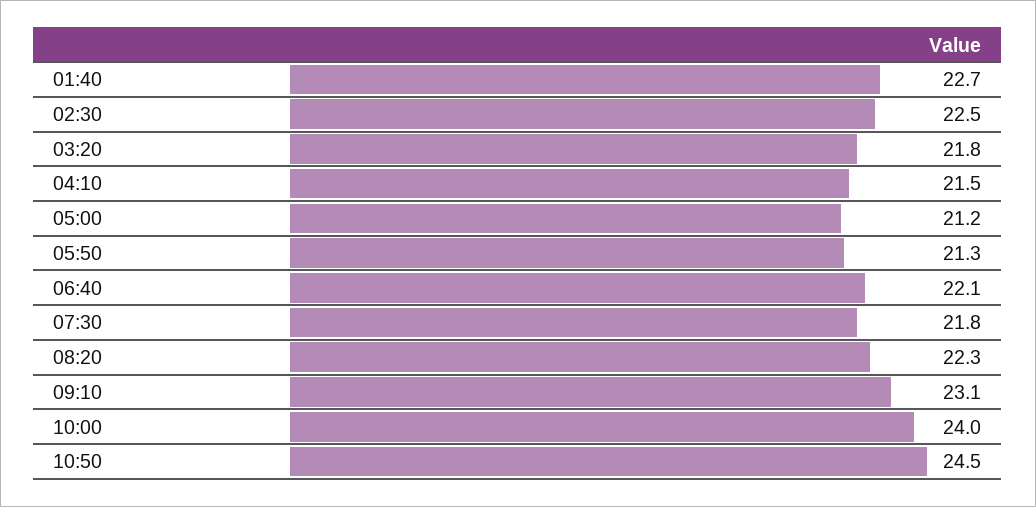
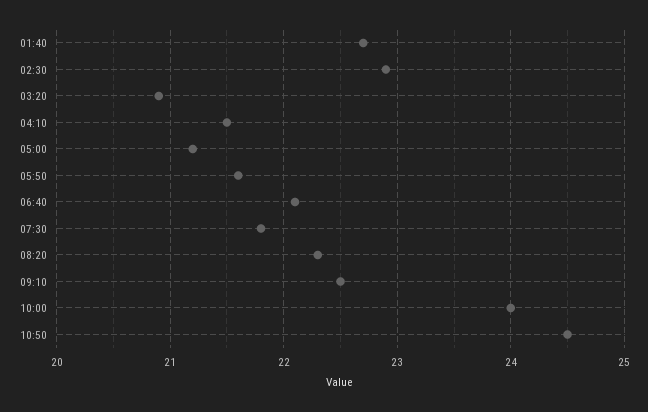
  {
    "01:40": 22.7,
-   "02:30": 22.5,
+   "02:30": 22.9,
-   "03:20": 21.8,
+   "03:20": 20.9,
    "04:10": 21.5,
    "05:00": 21.2,
-   "05:50": 21.3,
+   "05:50": 21.6,
    "06:40": 22.1,
    "07:30": 21.8,
    "08:20": 22.3,
-   "09:10": 23.1,
+   "09:10": 22.5,
    "10:00": 24,
    "10:50": 24.5
  }

